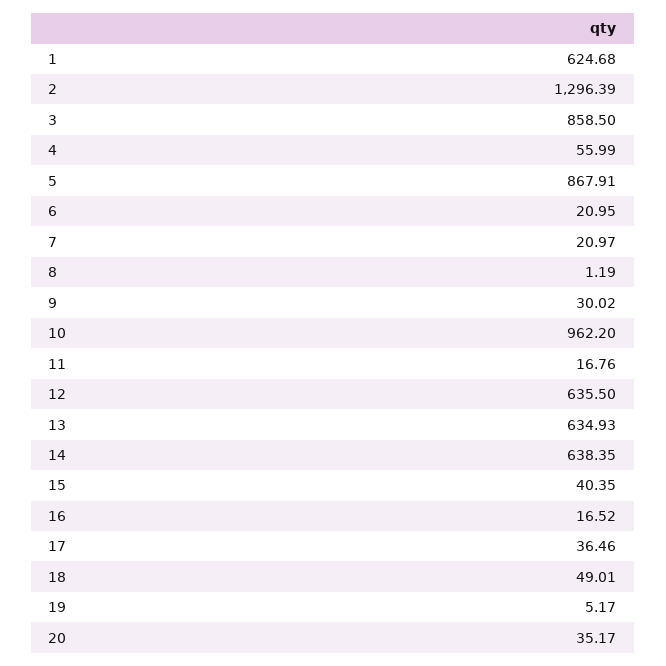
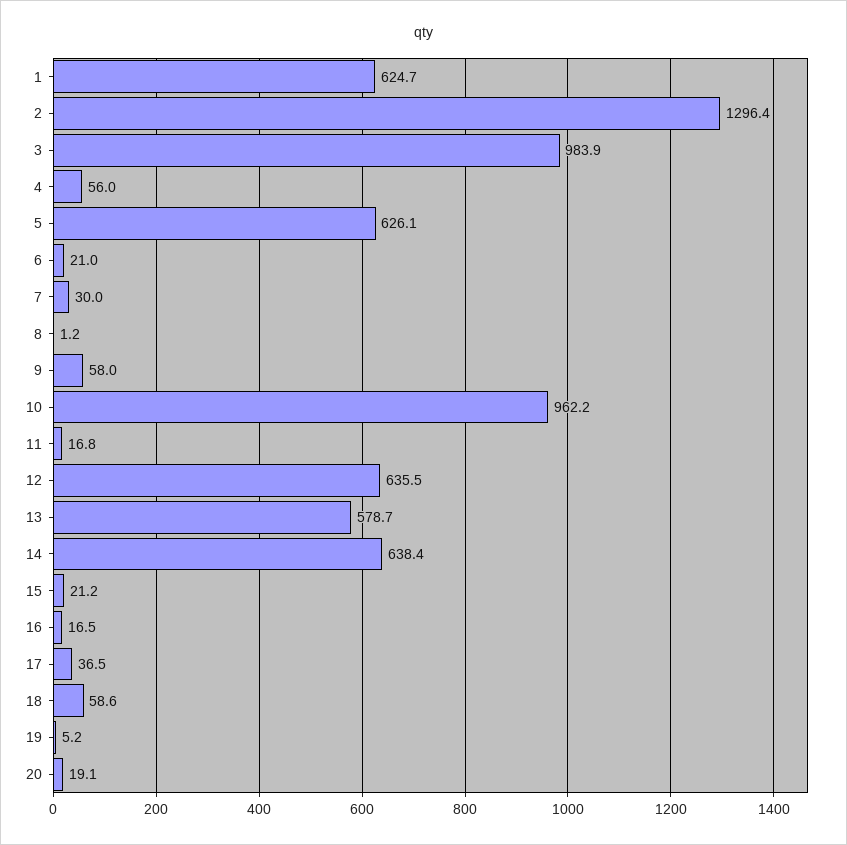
  {
    "1": 624.68,
    "2": 1296.39,
-   "3": 858.5,
+   "3": 983.9,
    "4": 55.99,
-   "5": 867.91,
+   "5": 626.1,
    "6": 20.95,
-   "7": 20.97,
+   "7": 30,
    "8": 1.19,
-   "9": 30.02,
+   "9": 58,
    "10": 962.2,
    "11": 16.76,
    "12": 635.5,
-   "13": 634.93,
+   "13": 578.7,
    "14": 638.35,
-   "15": 40.35,
+   "15": 21.2,
    "16": 16.52,
    "17": 36.46,
-   "18": 49.01,
+   "18": 58.6,
    "19": 5.17,
-   "20": 35.17
+   "20": 19.1
  }

